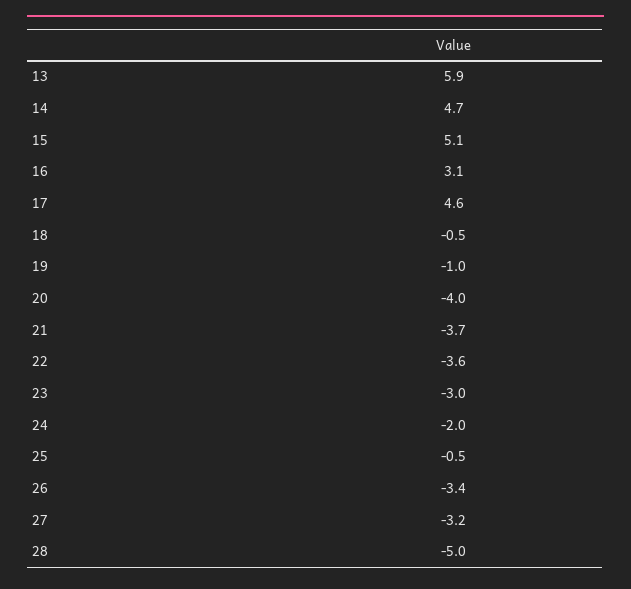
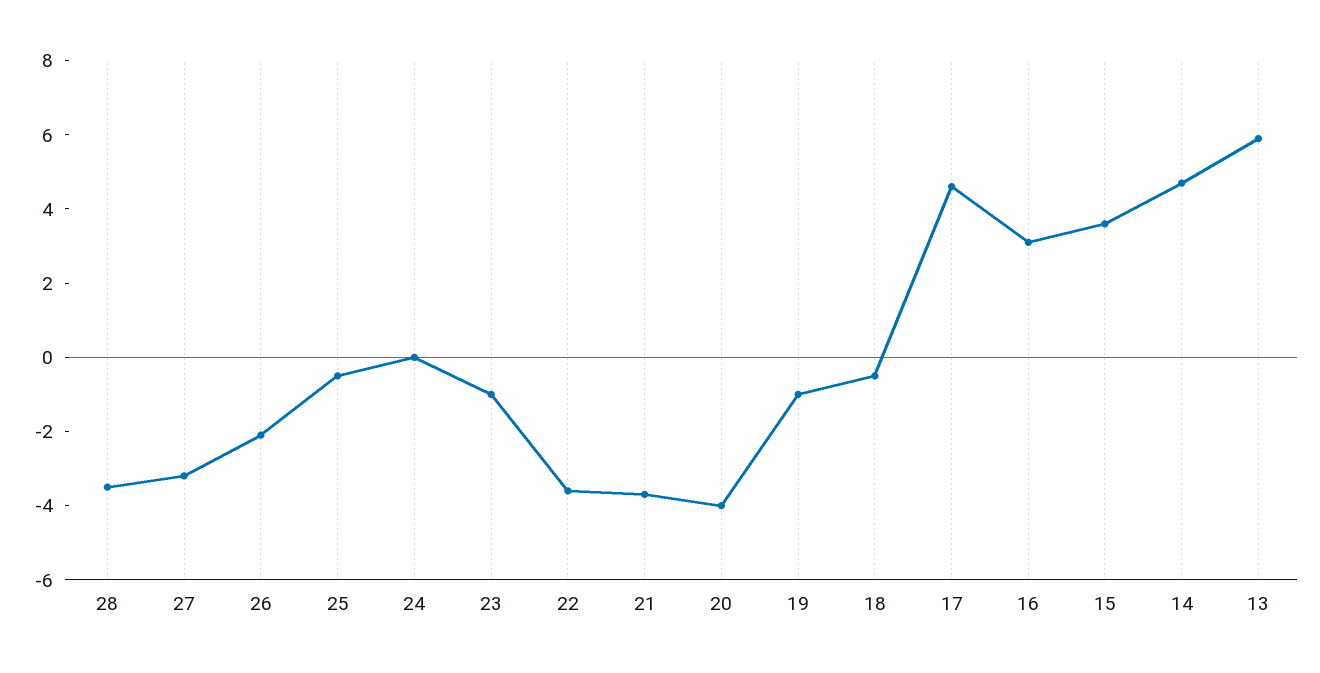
  {
    "13": 5.9,
    "14": 4.7,
-   "15": 5.1,
+   "15": 3.5,
    "16": 3.1,
    "17": 4.6,
    "18": -0.5,
    "19": -1,
    "20": -4,
    "21": -3.7,
    "22": -3.6,
-   "23": -3,
+   "23": -1,
-   "24": -2,
+   "24": 0,
    "25": -0.5,
-   "26": -3.4,
+   "26": -2,
    "27": -3.2,
-   "28": -5
+   "28": -3.5
  }

